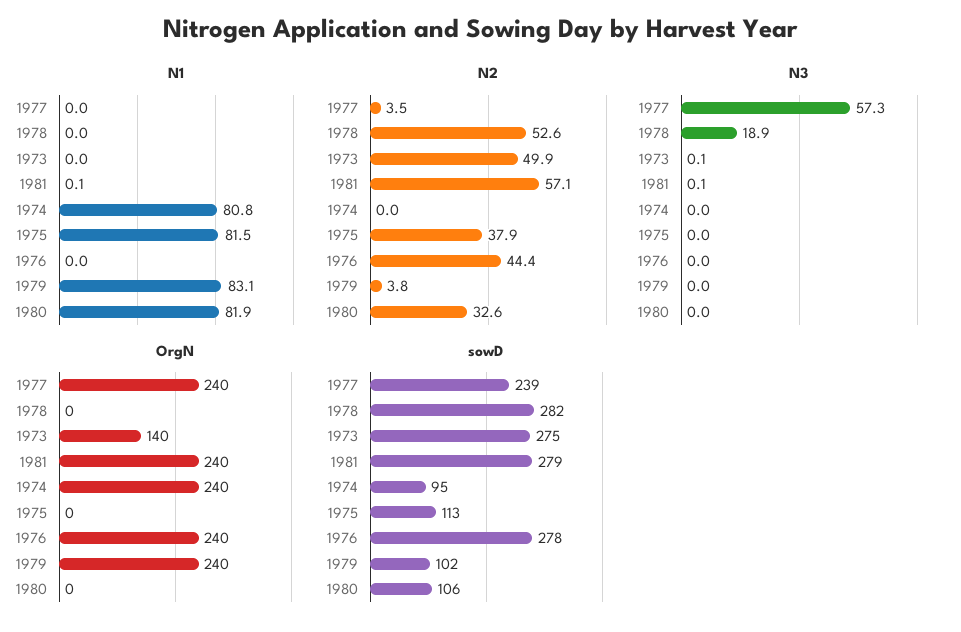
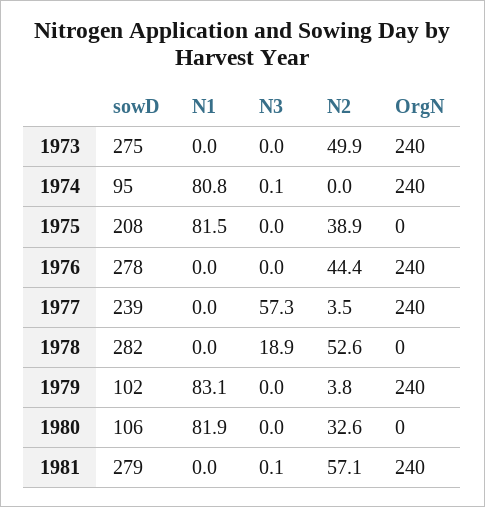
  {
    "N1": {
      "1977": 0,
      "1978": 0,
      "1973": 0,
-     "1981": 0.1,
+     "1981": 0,
      "1974": 80.8,
      "1975": 81.5,
      "1976": 0,
      "1979": 83.1,
      "1980": 81.9
    },
    "N2": {
      "1977": 3.5,
      "1978": 52.6,
      "1973": 49.9,
      "1981": 57.1,
      "1974": 0,
-     "1975": 37.9,
+     "1975": 38.9,
      "1976": 44.4,
      "1979": 3.8,
      "1980": 32.6
    },
    "N3": {
      "1977": 57.3,
      "1978": 18.9,
-     "1973": 0.1,
+     "1973": 0,
      "1981": 0.1,
-     "1974": 0,
+     "1974": 0.1,
      "1975": 0,
      "1976": 0,
      "1979": 0,
      "1980": 0
    },
    "OrgN": {
      "1977": 240,
      "1978": 0,
-     "1973": 140,
+     "1973": 240,
      "1981": 240,
      "1974": 240,
      "1975": 0,
      "1976": 240,
      "1979": 240,
      "1980": 0
    },
    "sowD": {
      "1977": 239,
      "1978": 282,
      "1973": 275,
      "1981": 279,
      "1974": 95,
-     "1975": 113,
+     "1975": 208,
      "1976": 278,
      "1979": 102,
      "1980": 106
    }
  }

